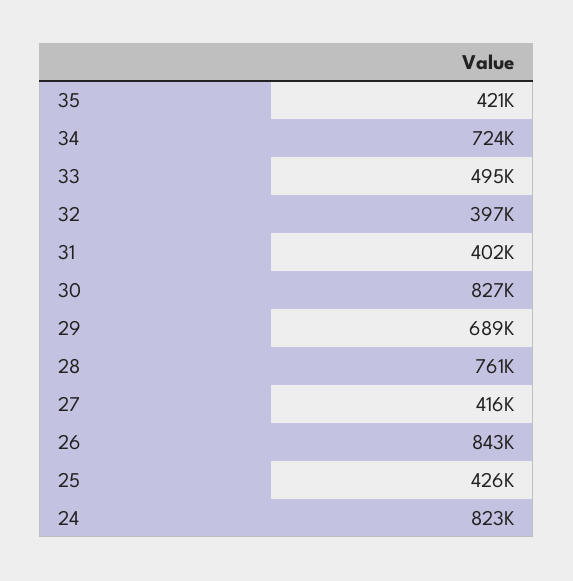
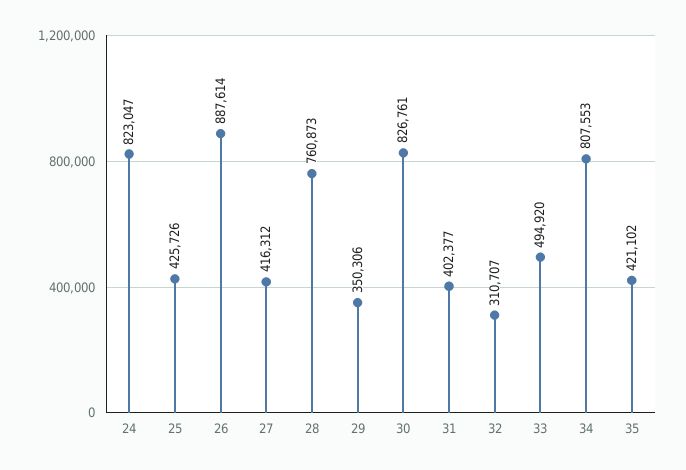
  {
    "35": 421102,
-   "34": 724000,
+   "34": 807553,
    "33": 494920,
-   "32": 397000,
+   "32": 310707,
    "31": 402377,
    "30": 826761,
-   "29": 689000,
+   "29": 350306,
    "28": 760873,
    "27": 416312,
-   "26": 843000,
+   "26": 887614,
    "25": 425726,
    "24": 823047
  }

